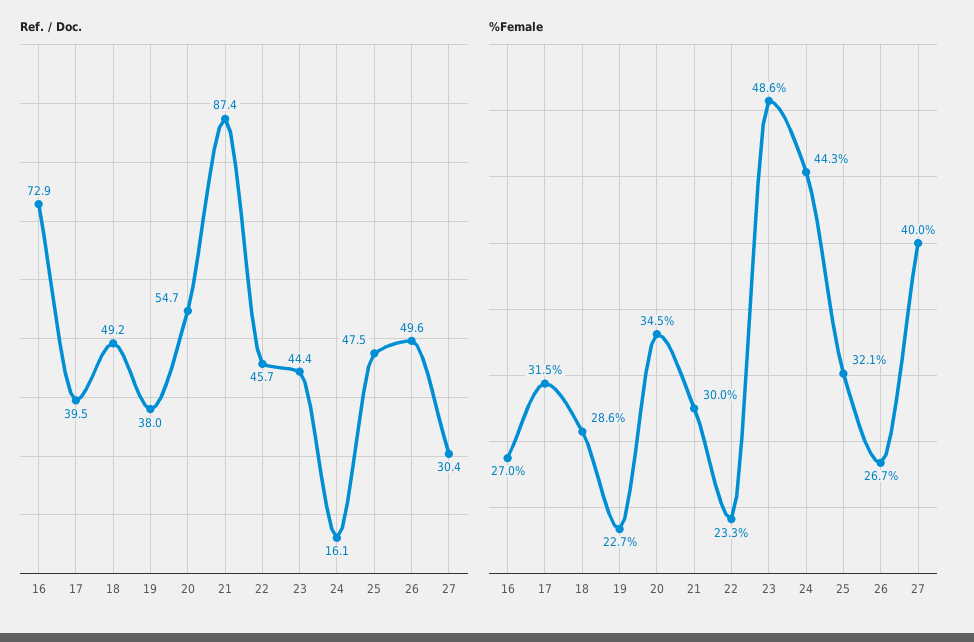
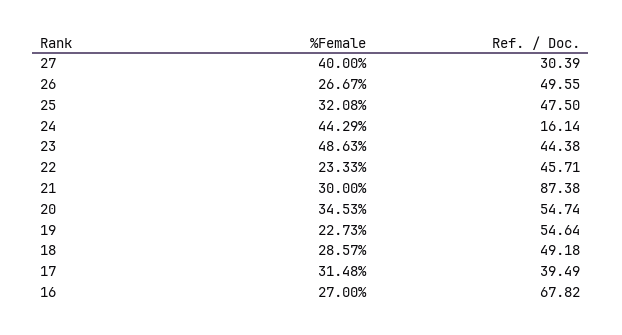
  {
    "Ref. / Doc.": {
-     "16": 72.9,
+     "16": 67.82,
      "17": 39.49,
      "18": 49.18,
-     "19": 38,
+     "19": 54.64,
      "20": 54.74,
      "21": 87.38,
      "22": 45.71,
      "23": 44.38,
      "24": 16.14,
      "25": 47.5,
      "26": 49.55,
      "27": 30.39
    },
    "%Female": {
      "16": 27,
      "17": 31.48,
      "18": 28.57,
      "19": 22.73,
      "20": 34.53,
      "21": 30,
      "22": 23.33,
      "23": 48.63,
      "24": 44.29,
      "25": 32.08,
      "26": 26.67,
      "27": 40
    }
  }

